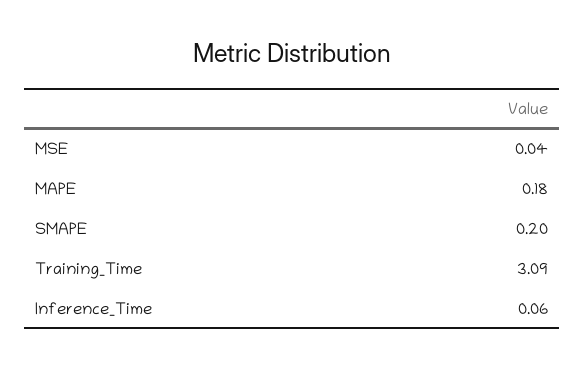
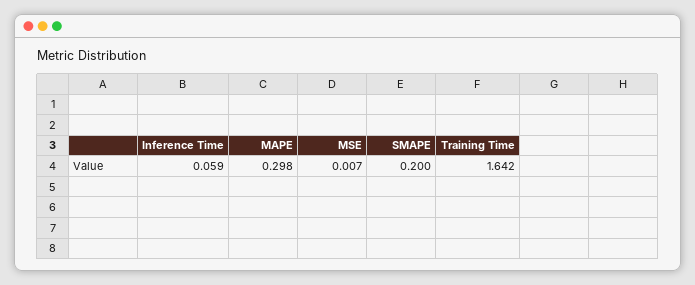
  {
-   "MSE": 0.04,
+   "MSE": 0.007,
-   "MAPE": 0.18,
+   "MAPE": 0.298,
    "SMAPE": 0.2,
-   "Training_Time": 3.09,
+   "Training_Time": 1.642,
    "Inference_Time": 0.059
  }

